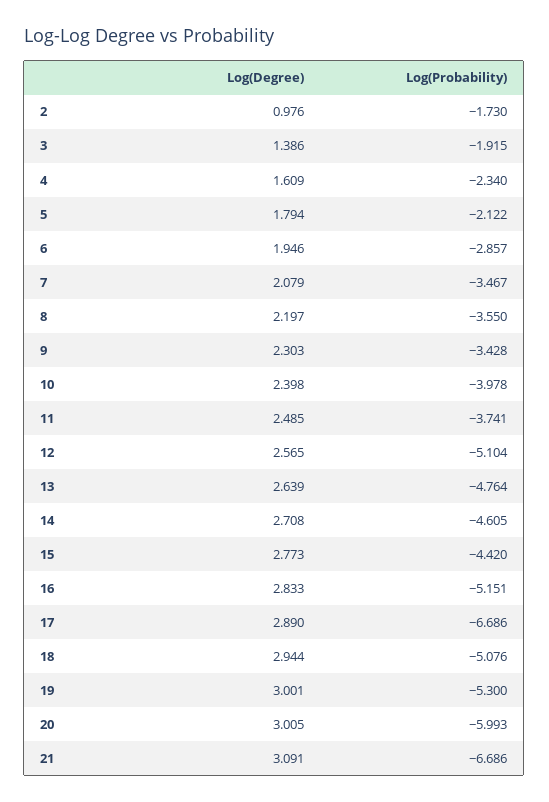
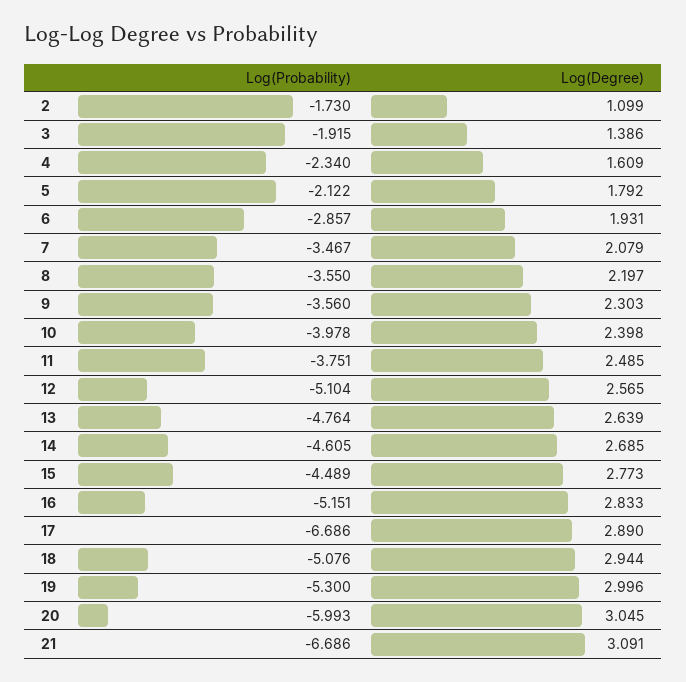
  {
    "Log(Degree)": {
-     "2": 0.976,
+     "2": 1.099,
      "3": 1.386,
      "4": 1.609,
-     "5": 1.794,
+     "5": 1.792,
-     "6": 1.946,
+     "6": 1.931,
      "7": 2.079,
      "8": 2.197,
      "9": 2.303,
      "10": 2.398,
      "11": 2.485,
      "12": 2.565,
      "13": 2.639,
-     "14": 2.708,
+     "14": 2.685,
      "15": 2.773,
      "16": 2.833,
      "17": 2.89,
      "18": 2.944,
-     "19": 3.001,
+     "19": 2.996,
-     "20": 3.005,
+     "20": 3.045,
      "21": 3.091
    },
    "Log(Probability)": {
      "2": -1.73,
      "3": -1.915,
      "4": -2.34,
      "5": -2.122,
      "6": -2.857,
      "7": -3.467,
      "8": -3.55,
-     "9": -3.428,
+     "9": -3.56,
      "10": -3.978,
-     "11": -3.741,
+     "11": -3.751,
      "12": -5.104,
      "13": -4.764,
      "14": -4.605,
-     "15": -4.42,
+     "15": -4.489,
      "16": -5.151,
      "17": -6.686,
      "18": -5.076,
      "19": -5.3,
      "20": -5.993,
      "21": -6.686
    }
  }

